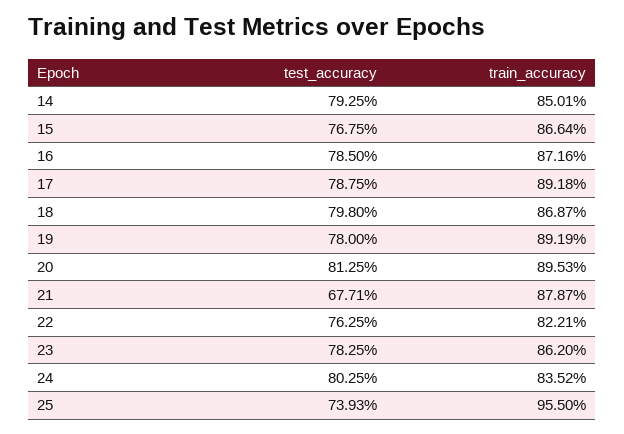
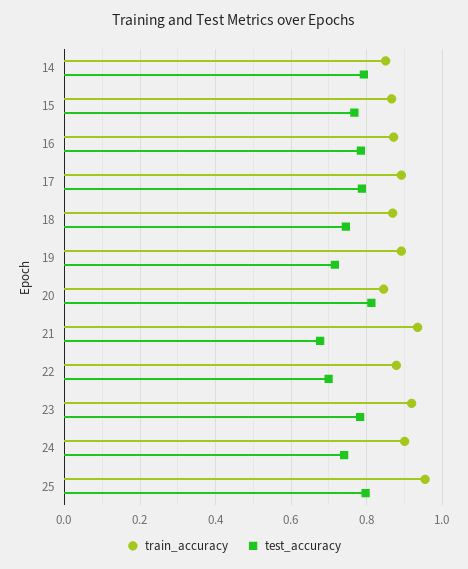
  {
    "test_accuracy": {
      "14": 0.7925,
      "15": 0.7675,
      "16": 0.785,
      "17": 0.7875,
-     "18": 0.798,
+     "18": 0.74,
-     "19": 0.78,
+     "19": 0.72,
      "20": 0.8125,
      "21": 0.6771,
-     "22": 0.7625,
+     "22": 0.7,
      "23": 0.7825,
-     "24": 0.8025,
+     "24": 0.74,
-     "25": 0.7393
+     "25": 0.8
    },
    "train_accuracy": {
      "14": 0.8501,
      "15": 0.8664,
      "16": 0.8716,
      "17": 0.8918,
      "18": 0.8687,
      "19": 0.8919,
-     "20": 0.8953,
+     "20": 0.84,
-     "21": 0.8787,
+     "21": 0.94,
-     "22": 0.8221,
+     "22": 0.88,
-     "23": 0.862,
+     "23": 0.92,
-     "24": 0.8352,
+     "24": 0.9,
      "25": 0.955
    }
  }

